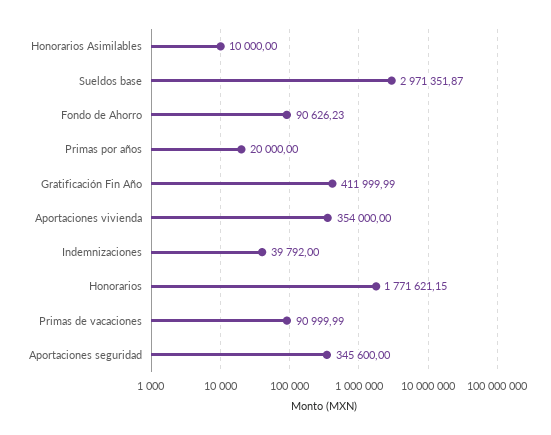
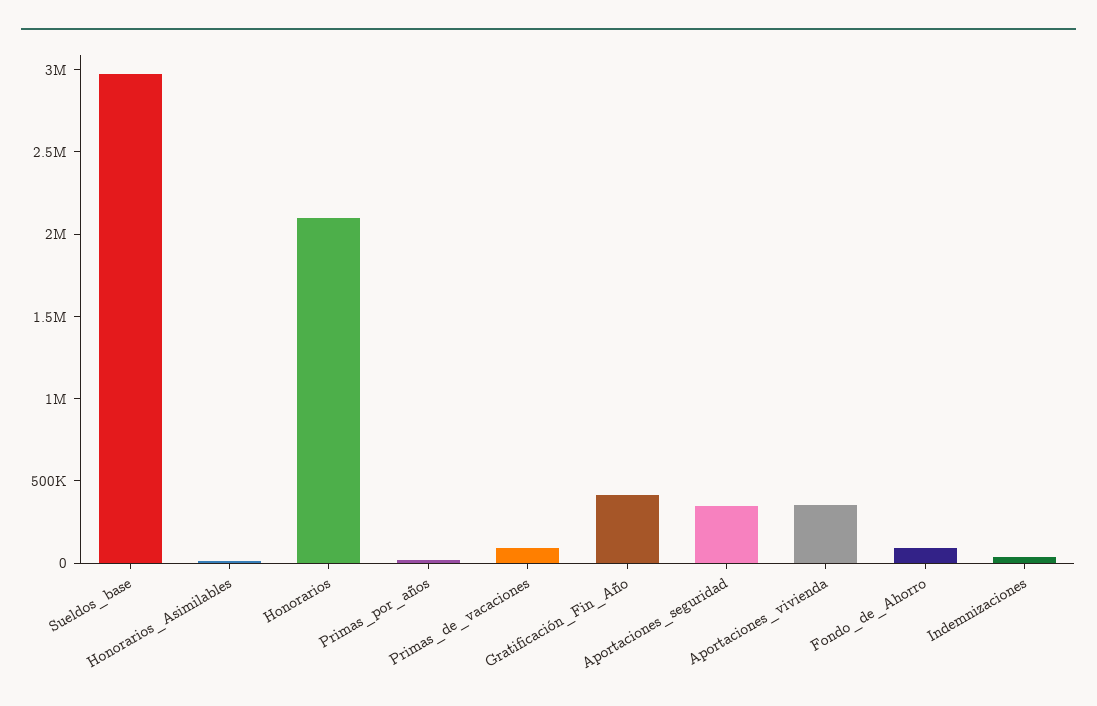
  {
    "Honorarios Asimilables": 10000,
    "Sueldos base": 2971351.87,
    "Fondo de Ahorro": 90626.23,
    "Primas por años": 20000,
    "Gratificación Fin Año": 411999.99,
    "Aportaciones vivienda": 354000,
    "Indemnizaciones": 39792,
-   "Honorarios": 1771621.15,
+   "Honorarios": 2100000,
    "Primas de vacaciones": 90999.99,
    "Aportaciones seguridad": 345600
  }

